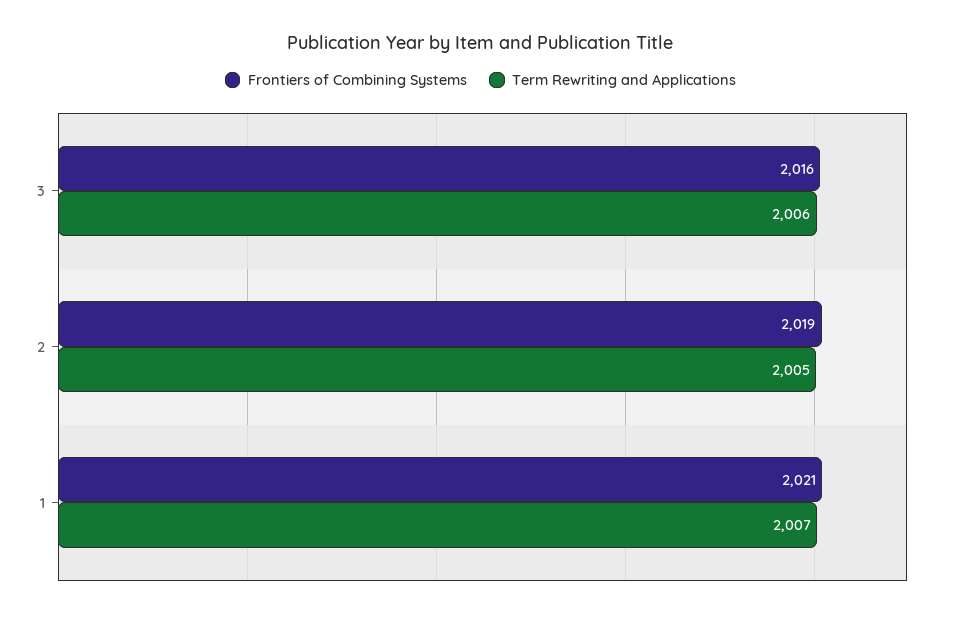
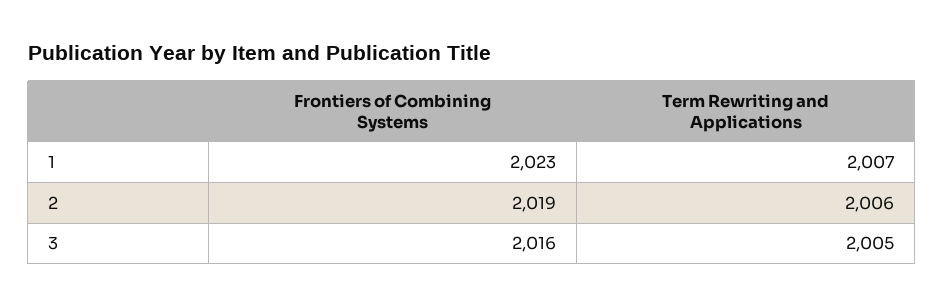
  {
    "Frontiers of Combining Systems": {
      "3": 2016,
      "2": 2019,
-     "1": 2021
+     "1": 2023
    },
    "Term Rewriting and Applications": {
-     "3": 2006,
+     "3": 2005,
-     "2": 2005,
+     "2": 2006,
      "1": 2007
    }
  }

